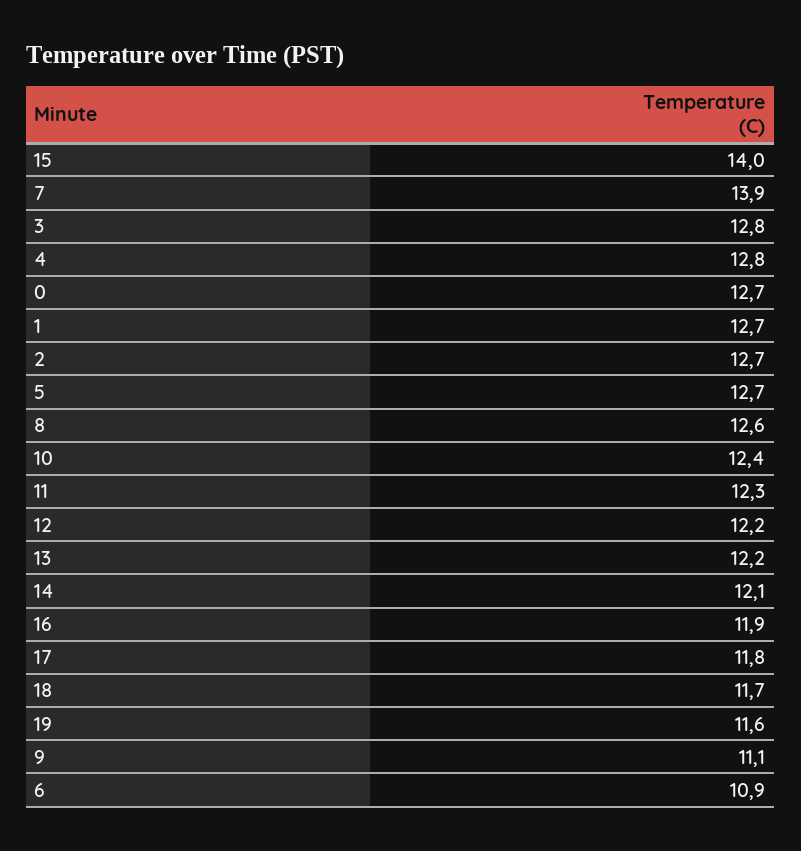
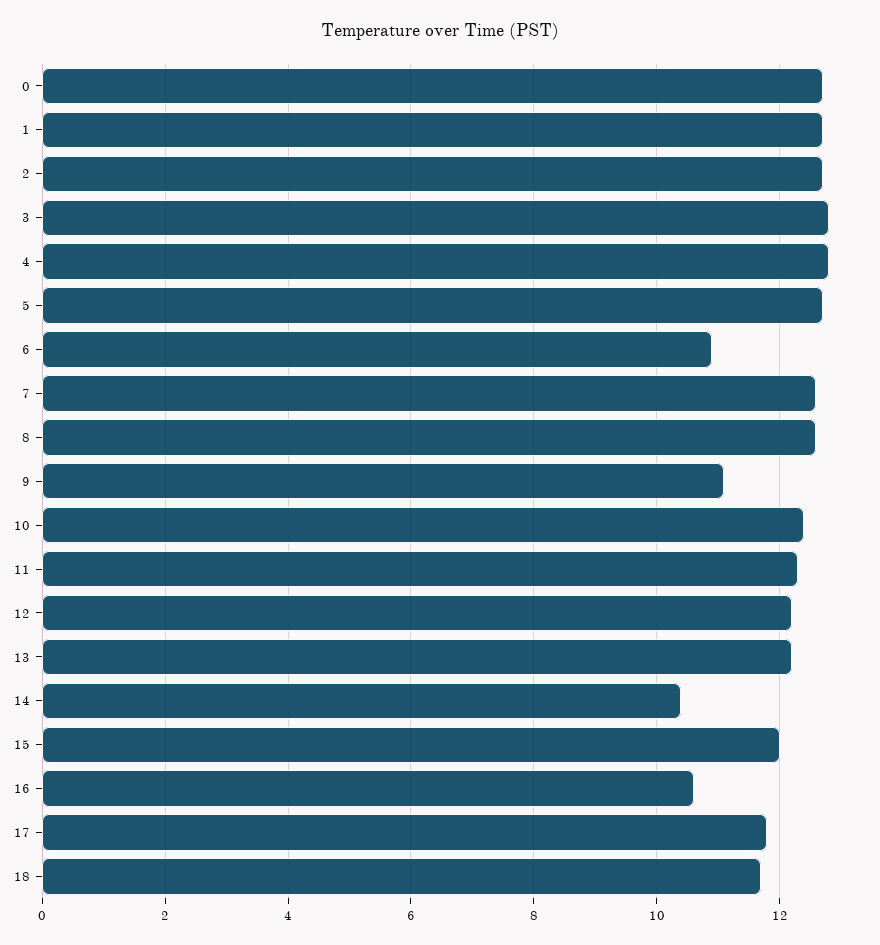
  {
-   "15": 14,
+   "15": 12,
-   "7": 13.9,
+   "7": 12.5,
    "3": 12.8,
    "4": 12.8,
    "0": 12.7,
    "1": 12.7,
    "2": 12.7,
    "5": 12.7,
    "8": 12.6,
    "10": 12.4,
    "11": 12.3,
    "12": 12.2,
    "13": 12.2,
-   "14": 12.1,
+   "14": 10.5,
-   "16": 11.9,
+   "16": 10.5,
    "17": 11.8,
    "18": 11.7,
-   "19": 11.6,
    "9": 11.1,
    "6": 10.9
  }

